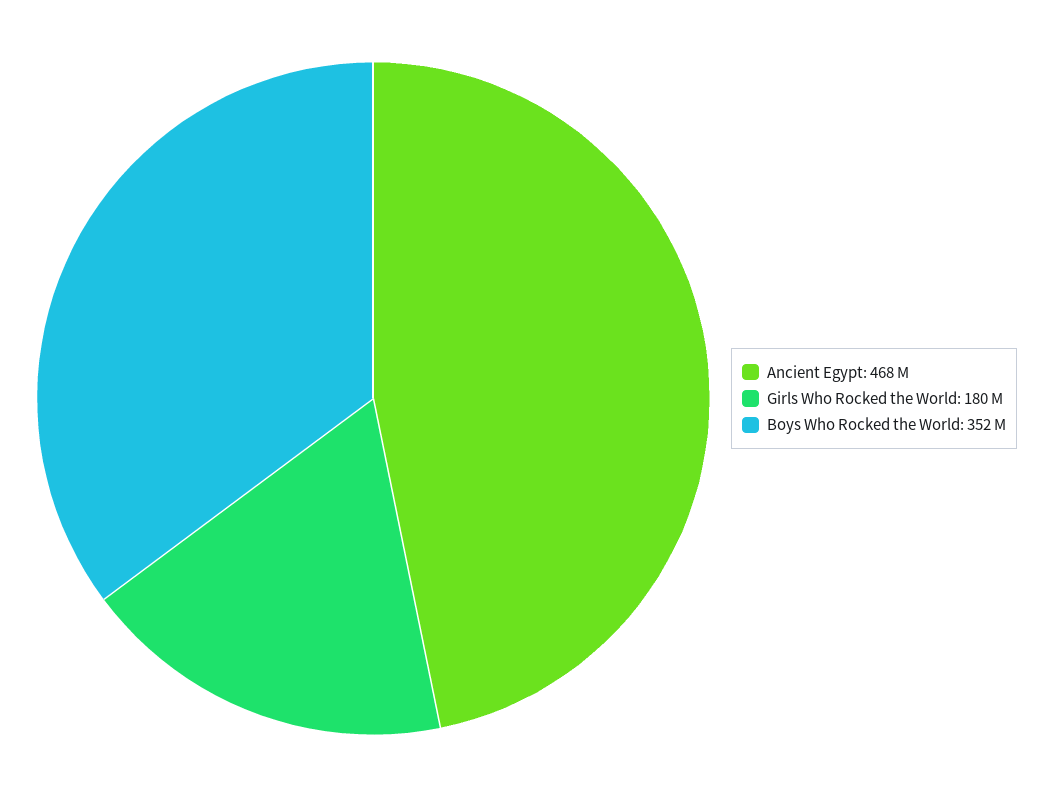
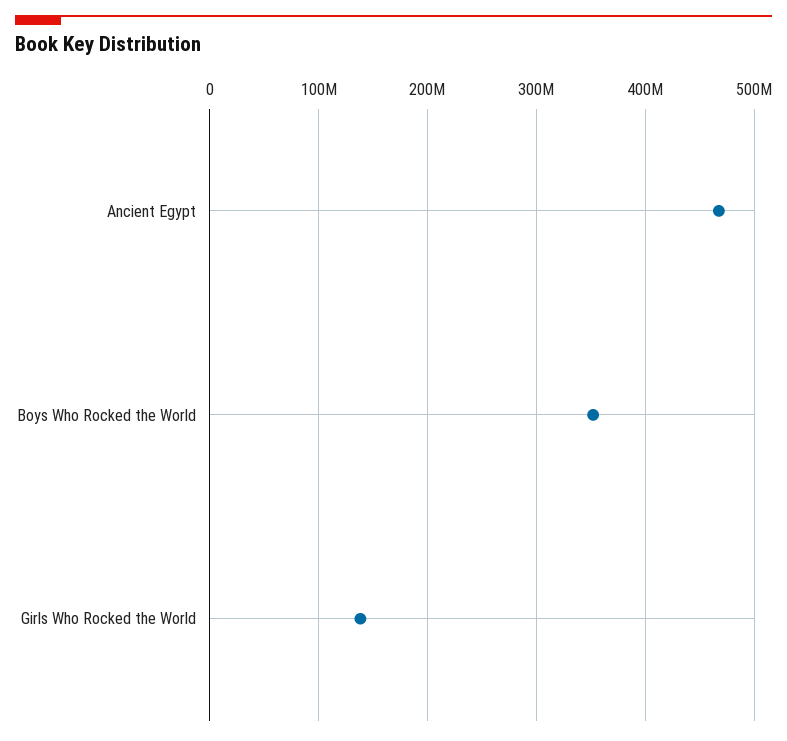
  {
    "Ancient Egypt": 468000000,
-   "Girls Who Rocked the World": 180000000,
+   "Girls Who Rocked the World": 140000000,
    "Boys Who Rocked the World": 352000000
  }

